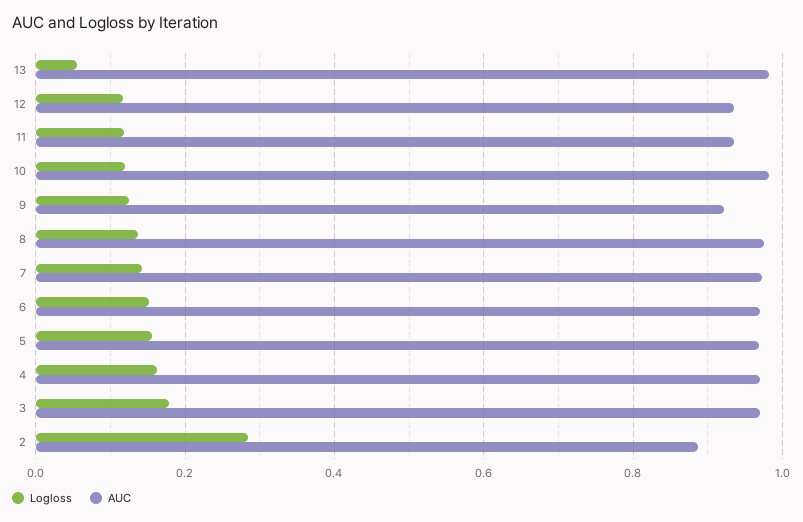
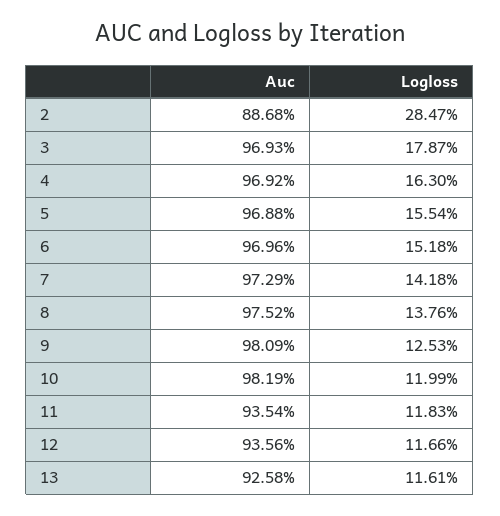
  {
    "Logloss": {
-     "13": 0.06,
+     "13": 0.1161,
      "12": 0.1166,
      "11": 0.1183,
      "10": 0.1199,
      "9": 0.1253,
      "8": 0.1376,
      "7": 0.1418,
      "6": 0.1518,
      "5": 0.1554,
      "4": 0.163,
      "3": 0.1787,
      "2": 0.2847
    },
    "AUC": {
-     "13": 0.98,
+     "13": 0.9258,
      "12": 0.9356,
      "11": 0.9354,
      "10": 0.9819,
-     "9": 0.92,
+     "9": 0.9809,
      "8": 0.9752,
      "7": 0.9729,
      "6": 0.9696,
      "5": 0.9688,
      "4": 0.9692,
      "3": 0.9693,
      "2": 0.8868
    }
  }

